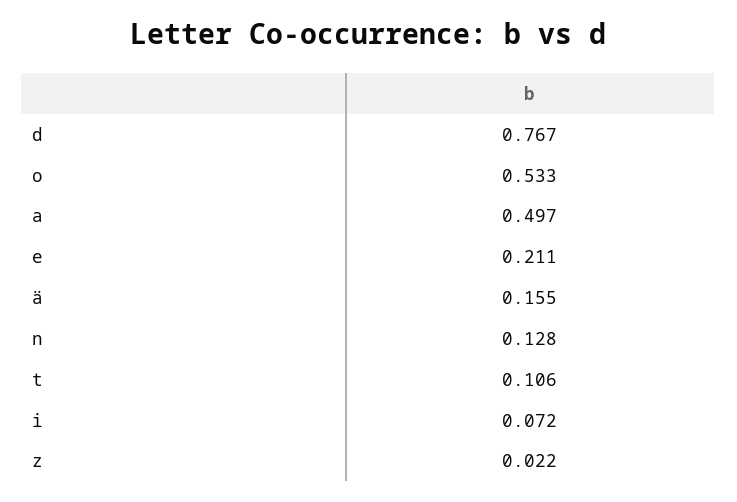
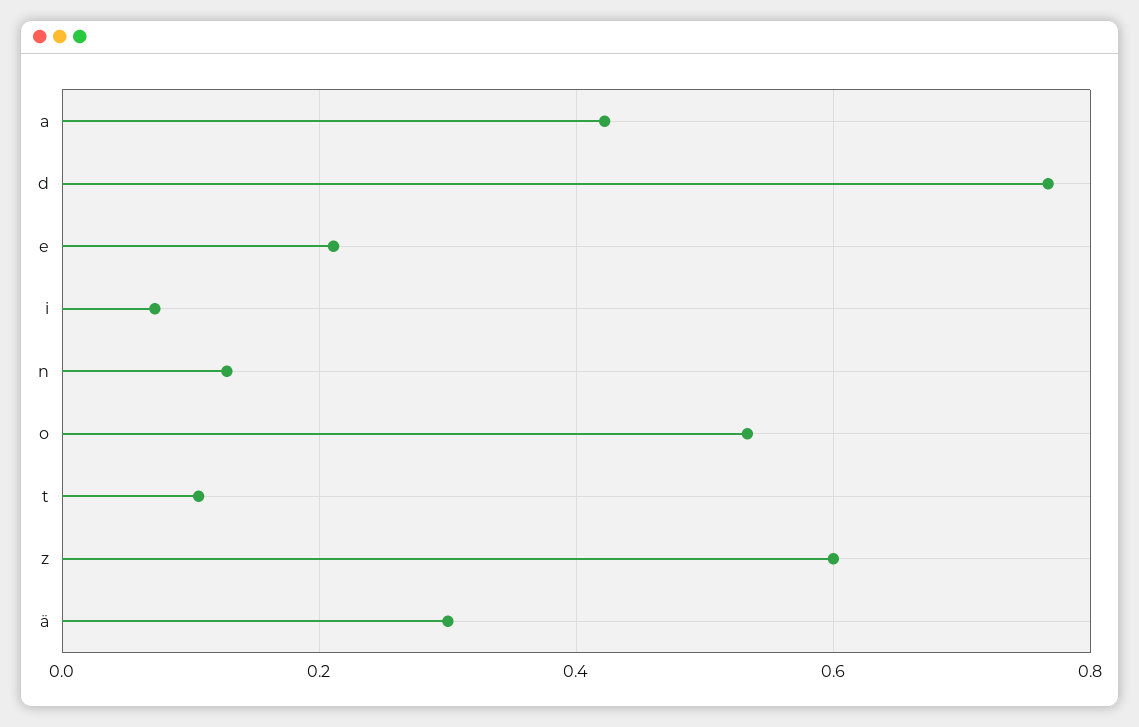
  {
    "d": 0.767,
    "o": 0.533,
-   "a": 0.497,
+   "a": 0.42,
    "e": 0.211,
-   "ä": 0.155,
+   "ä": 0.3,
    "n": 0.128,
    "t": 0.106,
    "i": 0.072,
-   "z": 0.022
+   "z": 0.6
  }

